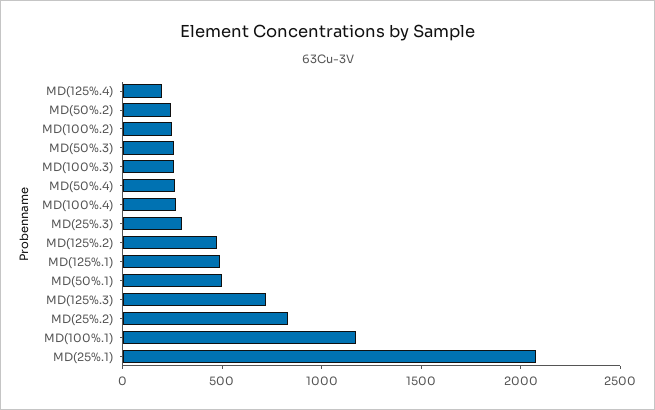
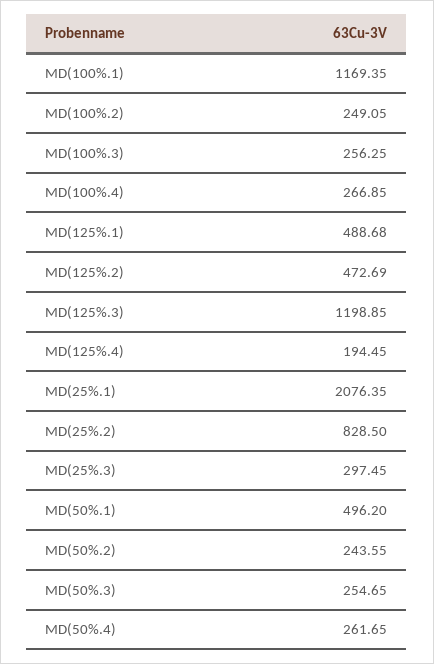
  {
    "MD(125%.4)": 194.45,
    "MD(50%.2)": 243.55,
    "MD(100%.2)": 249.05,
    "MD(50%.3)": 254.65,
    "MD(100%.3)": 256.25,
    "MD(50%.4)": 261.65,
    "MD(100%.4)": 266.85,
    "MD(25%.3)": 297.45,
    "MD(125%.2)": 472.69,
    "MD(125%.1)": 488.68,
    "MD(50%.1)": 496.2,
-   "MD(125%.3)": 700,
+   "MD(125%.3)": 1198.85,
    "MD(25%.2)": 828.5,
    "MD(100%.1)": 1169.35,
    "MD(25%.1)": 2076.35
  }

